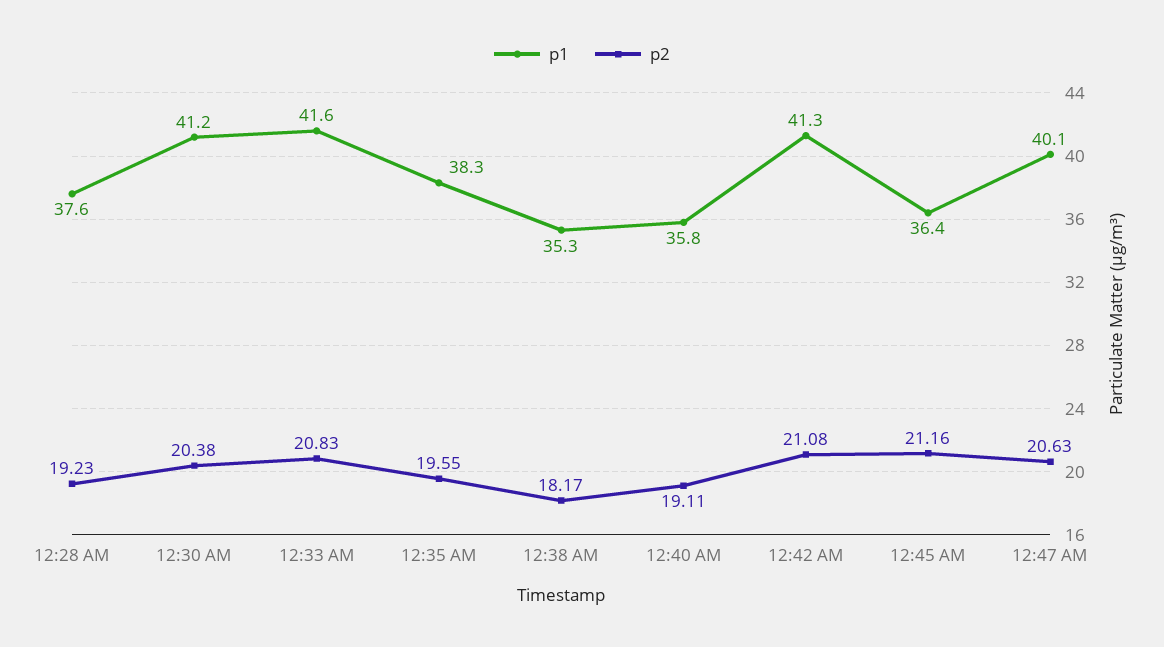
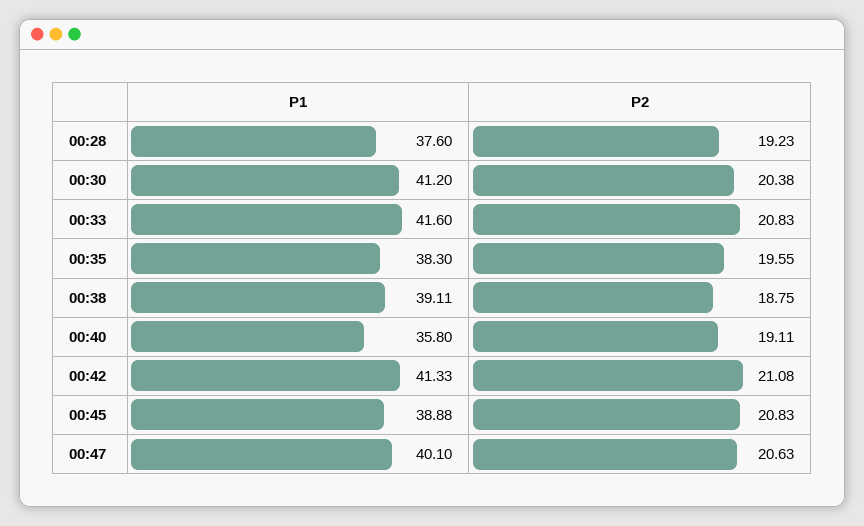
  {
    "p1": {
      "12:28 AM": 37.6,
      "12:30 AM": 41.2,
      "12:33 AM": 41.6,
      "12:35 AM": 38.3,
-     "12:38 AM": 35.3,
+     "12:38 AM": 39.11,
      "12:40 AM": 35.8,
      "12:42 AM": 41.33,
-     "12:45 AM": 36.4,
+     "12:45 AM": 38.88,
      "12:47 AM": 40.1
    },
    "p2": {
      "12:28 AM": 19.23,
      "12:30 AM": 20.38,
      "12:33 AM": 20.83,
      "12:35 AM": 19.55,
-     "12:38 AM": 18.17,
+     "12:38 AM": 18.75,
      "12:40 AM": 19.11,
      "12:42 AM": 21.08,
-     "12:45 AM": 21.16,
+     "12:45 AM": 20.83,
      "12:47 AM": 20.63
    }
  }

